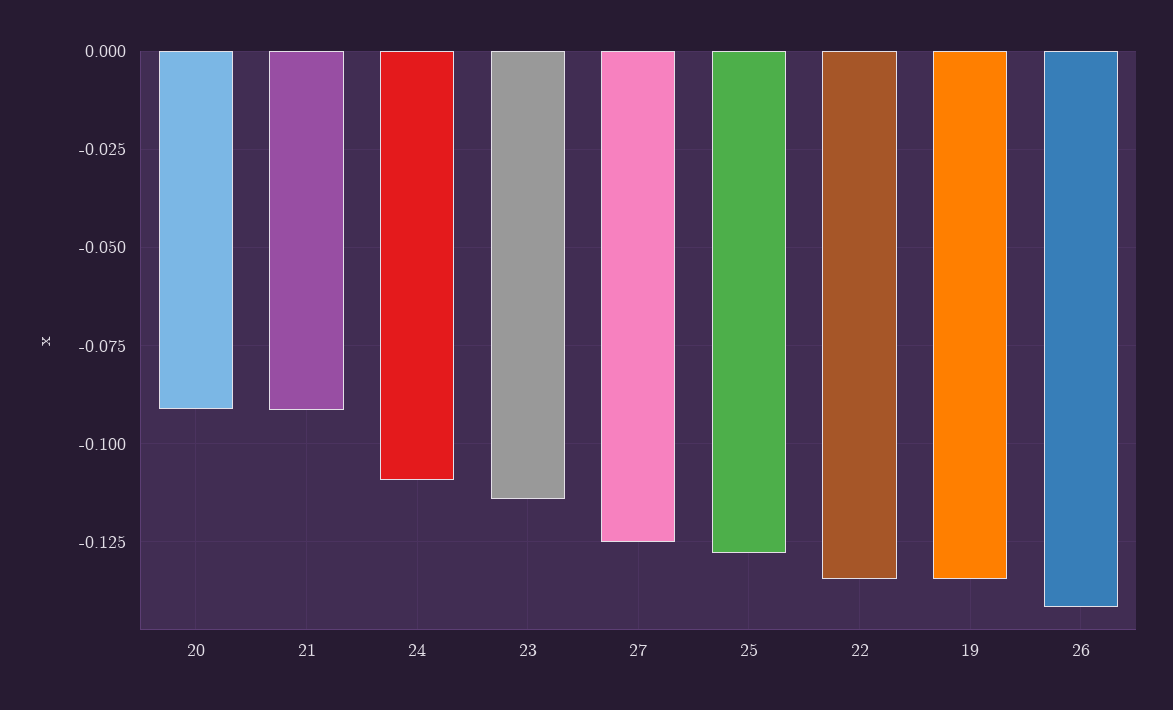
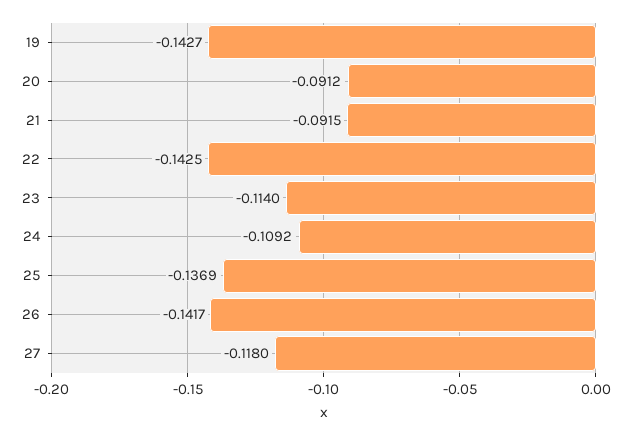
  {
    "20": -0.0912,
    "21": -0.0915,
    "24": -0.1092,
    "23": -0.114,
-   "27": -0.125,
+   "27": -0.118,
-   "25": -0.1275,
+   "25": -0.1369,
-   "22": -0.135,
+   "22": -0.1425,
-   "19": -0.135,
+   "19": -0.1427,
    "26": -0.1417
  }

